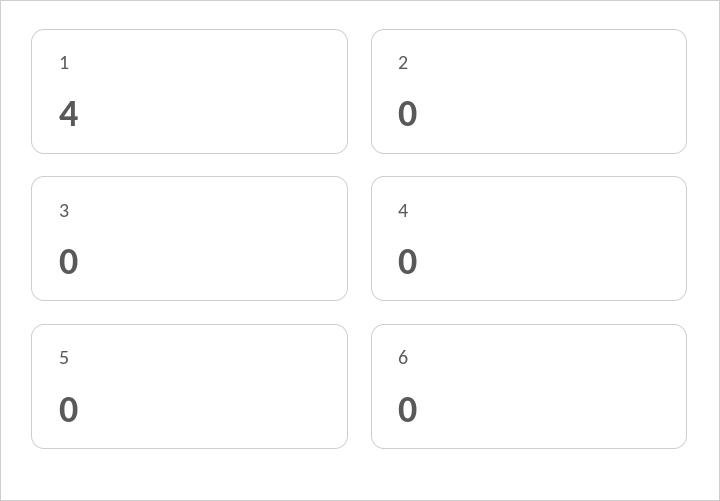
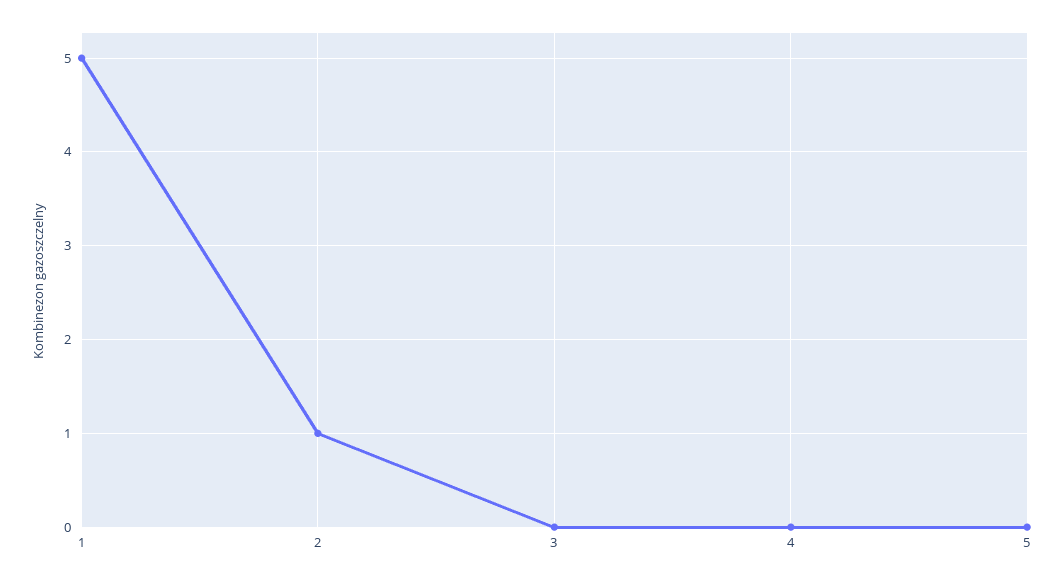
  {
-   "1": 4,
+   "1": 5,
-   "2": 0,
+   "2": 1,
    "3": 0,
    "4": 0,
-   "5": 0,
+   "5": 0
-   "6": 0
  }

